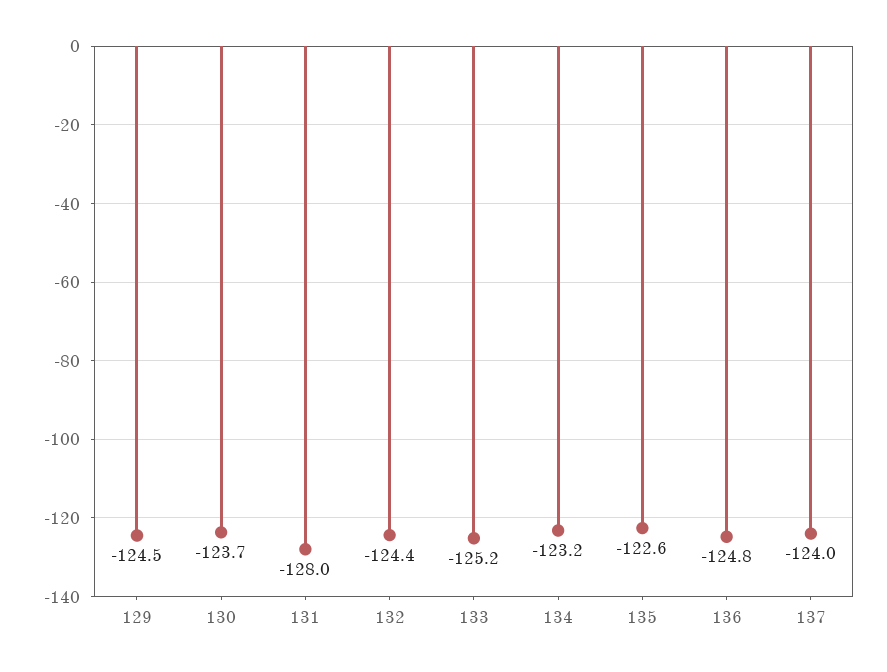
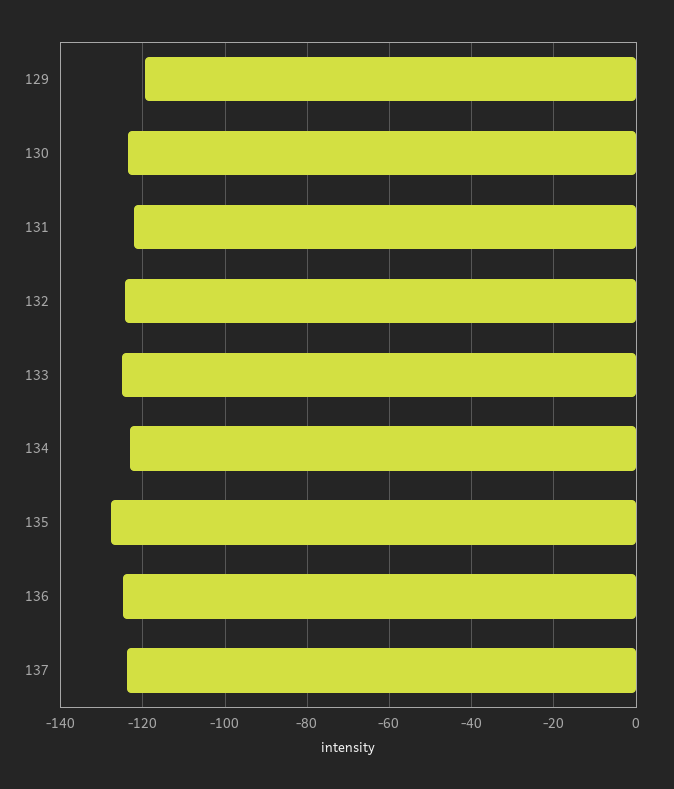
  {
-   "129": -124.5,
+   "129": -120,
    "130": -123.7,
-   "131": -128,
+   "131": -122,
    "132": -124.4,
    "133": -125.2,
    "134": -123.2,
-   "135": -122.6,
+   "135": -128,
    "136": -124.8,
    "137": -124
  }

